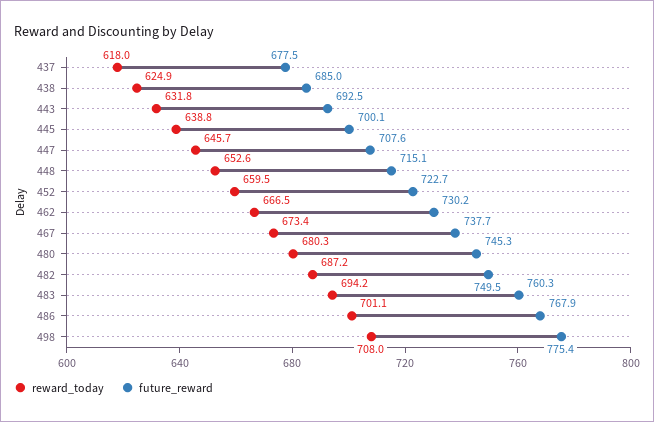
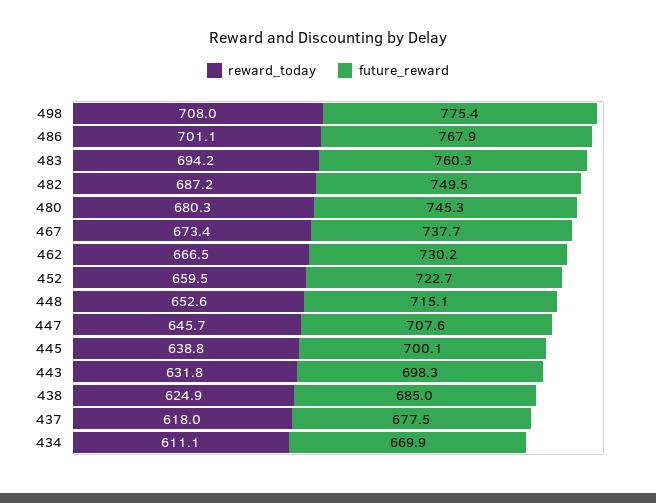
  {
    "reward_today": {
      "437": 618,
      "438": 624.9,
      "443": 631.8,
      "445": 638.8,
      "447": 645.7,
      "448": 652.6,
      "452": 659.5,
      "462": 666.5,
      "467": 673.4,
      "480": 680.3,
      "482": 687.2,
      "483": 694.2,
      "486": 701.1,
-     "498": 708
+     "498": 708,
+     "434": 611.1
    },
    "future_reward": {
      "437": 677.5,
      "438": 685,
-     "443": 692.5,
+     "443": 698.3,
      "445": 700.1,
      "447": 707.6,
      "448": 715.1,
      "452": 722.7,
      "462": 730.2,
      "467": 737.7,
      "480": 745.3,
      "482": 749.5,
      "483": 760.3,
      "486": 767.9,
-     "498": 775.4
+     "498": 775.4,
+     "434": 669.9
    }
  }

